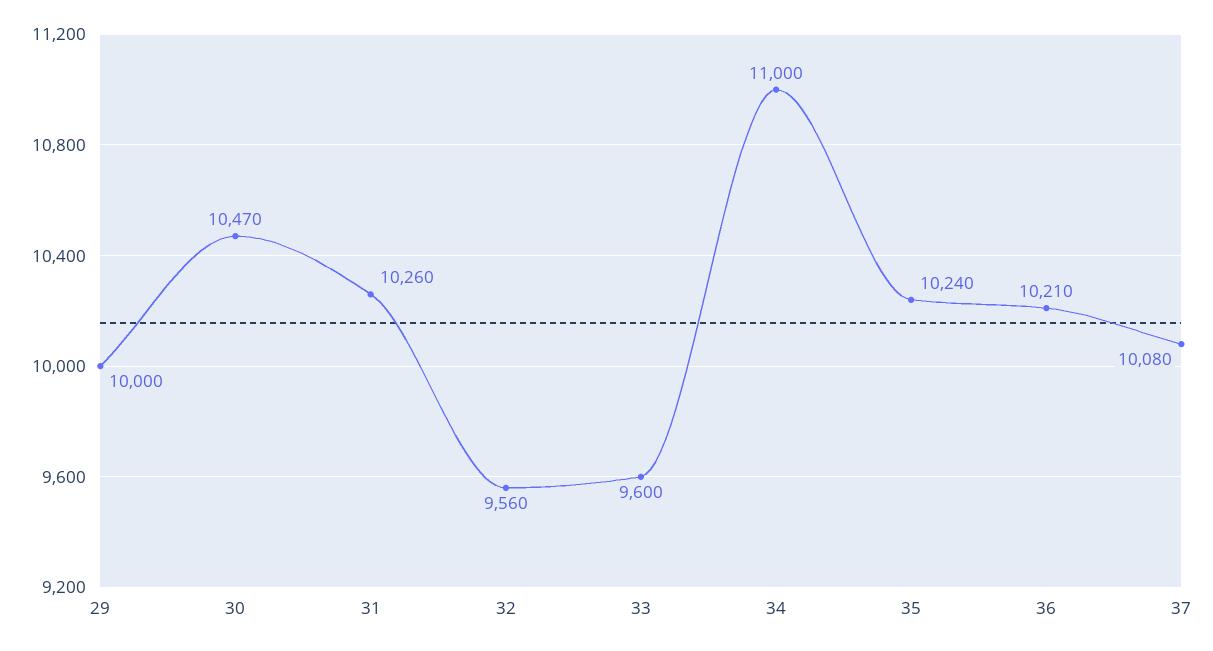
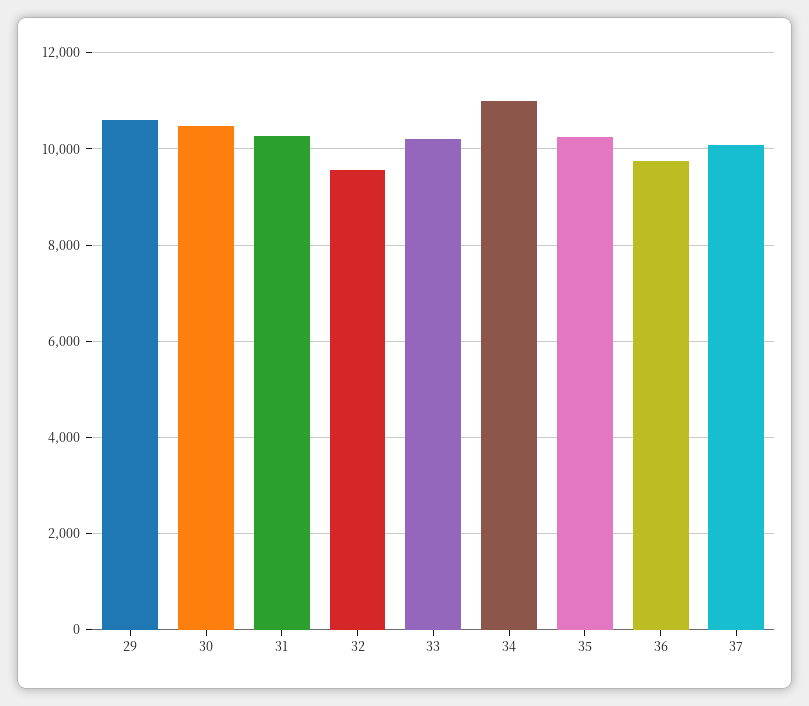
  {
-   "29": 10000,
+   "29": 10600,
    "30": 10470,
    "31": 10260,
    "32": 9560,
-   "33": 9600,
+   "33": 10200,
    "34": 11000,
    "35": 10240,
-   "36": 10210,
+   "36": 9800,
    "37": 10080
  }

